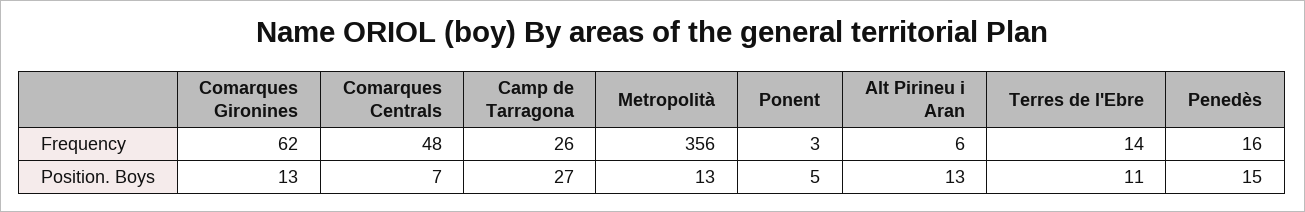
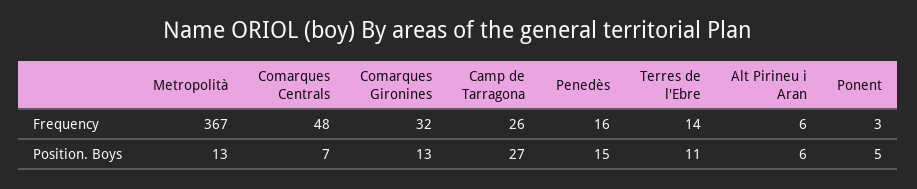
  {
    "Comarques Gironines": {
-     "Frequency": 62,
+     "Frequency": 32,
      "Position. Boys": 13
    },
    "Comarques Centrals": {
      "Frequency": 48,
      "Position. Boys": 7
    },
    "Camp de Tarragona": {
      "Frequency": 26,
      "Position. Boys": 27
    },
    "Metropolità": {
-     "Frequency": 356,
+     "Frequency": 367,
      "Position. Boys": 13
    },
    "Ponent": {
      "Frequency": 3,
      "Position. Boys": 5
    },
    "Alt Pirineu i Aran": {
      "Frequency": 6,
-     "Position. Boys": 13
+     "Position. Boys": 6
    },
    "Terres de l'Ebre": {
      "Frequency": 14,
      "Position. Boys": 11
    },
    "Penedès": {
      "Frequency": 16,
      "Position. Boys": 15
    }
  }

